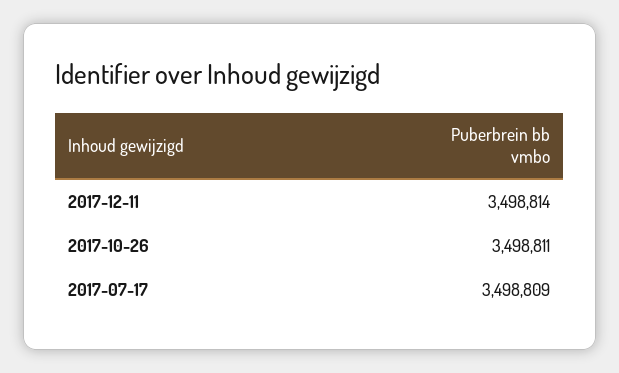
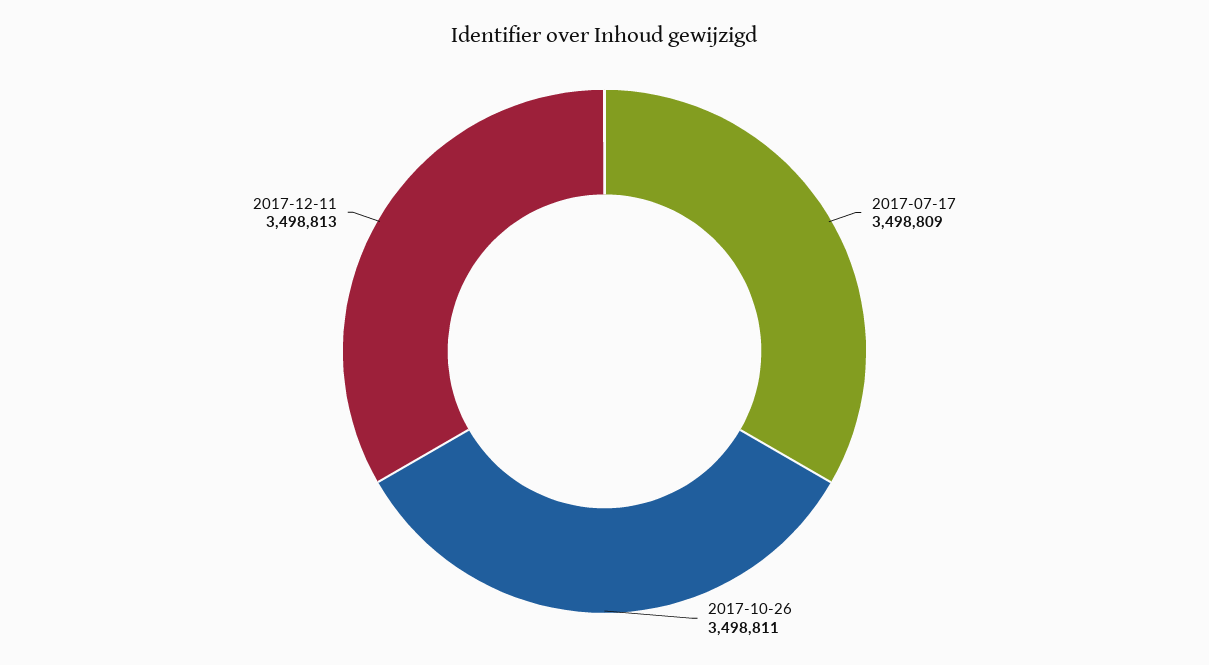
  {
-   "2017-12-11": 3498814,
+   "2017-12-11": 3498813,
    "2017-10-26": 3498811,
    "2017-07-17": 3498809
  }

